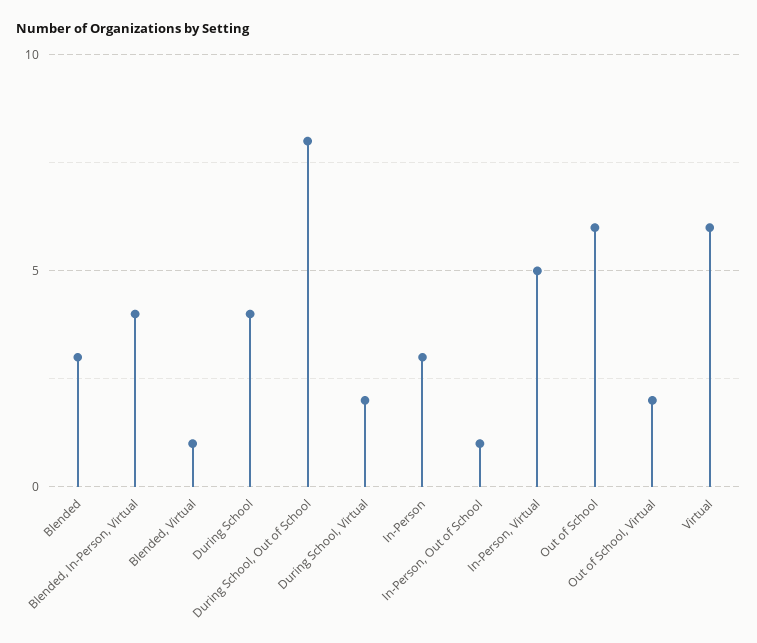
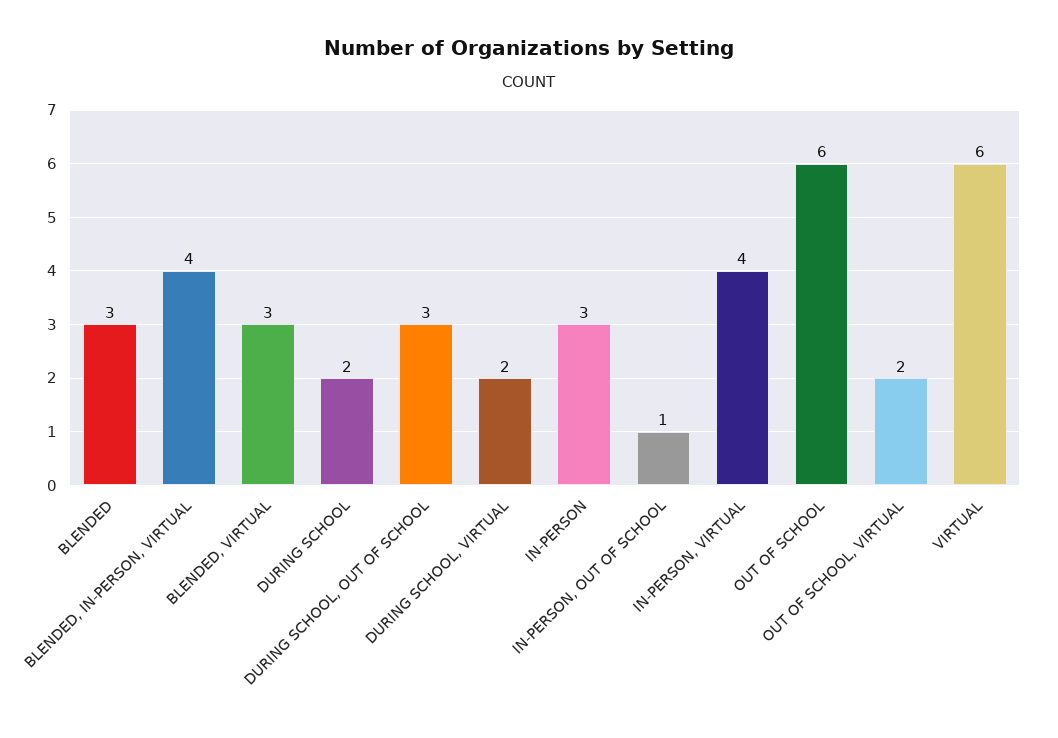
  {
    "Blended": 3,
    "Blended, In-Person, Virtual": 4,
-   "Blended, Virtual": 1,
+   "Blended, Virtual": 3,
-   "During School": 4,
+   "During School": 2,
-   "During School, Out of School": 8,
+   "During School, Out of School": 3,
    "During School, Virtual": 2,
    "In-Person": 3,
    "In-Person, Out of School": 1,
-   "In-Person, Virtual": 5,
+   "In-Person, Virtual": 4,
    "Out of School": 6,
    "Out of School, Virtual": 2,
    "Virtual": 6
  }

